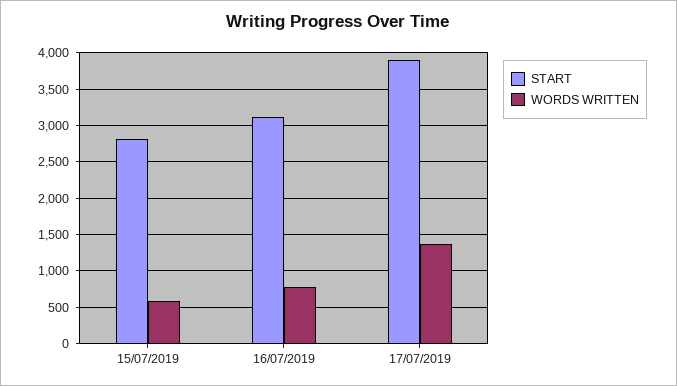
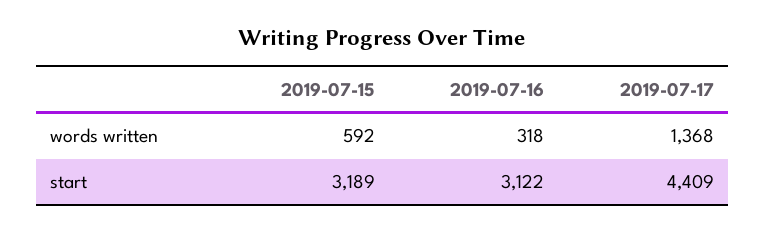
  {
    "START": {
-     "15/07/2019": 2800,
+     "15/07/2019": 3189,
      "16/07/2019": 3122,
-     "17/07/2019": 3900
+     "17/07/2019": 4409
    },
    "WORDS WRITTEN": {
      "15/07/2019": 592,
-     "16/07/2019": 800,
+     "16/07/2019": 318,
      "17/07/2019": 1368
    }
  }

